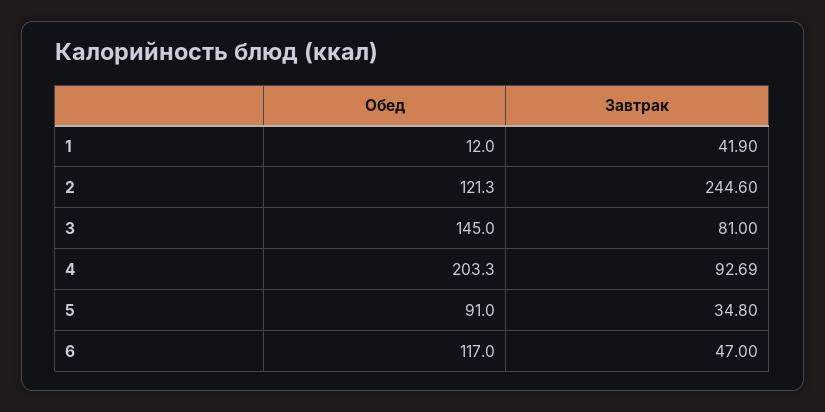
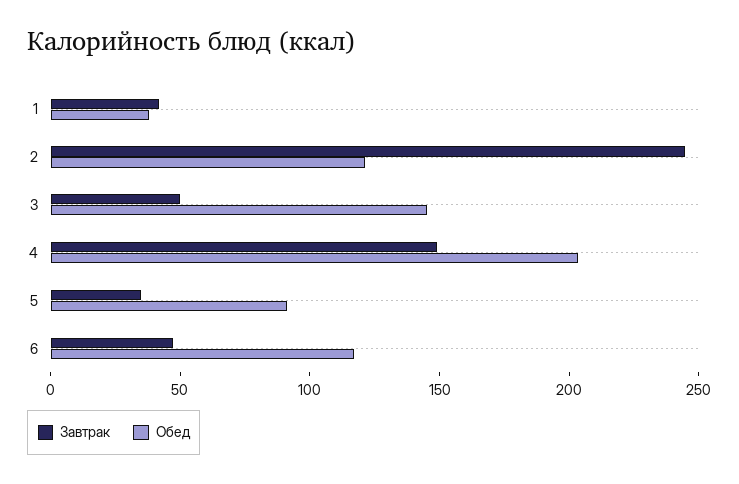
  {
    "Обед": {
-     "1": 12,
+     "1": 40,
      "2": 121.3,
      "3": 145,
      "4": 203.3,
      "5": 91,
      "6": 117
    },
    "Завтрак": {
      "1": 41.9,
      "2": 244.6,
-     "3": 81,
+     "3": 50,
-     "4": 92.69,
+     "4": 150,
      "5": 34.8,
      "6": 47
    }
  }

